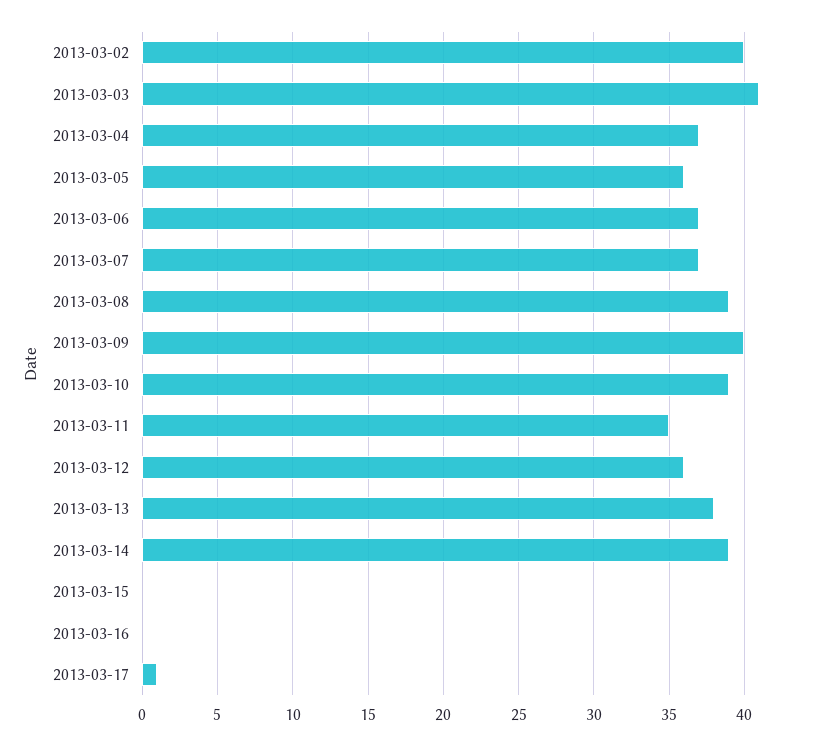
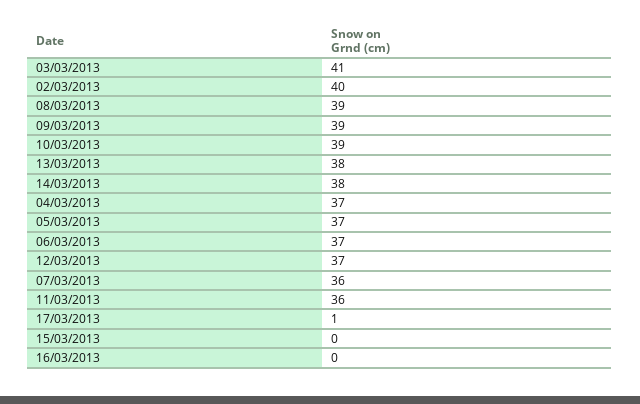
  {
    "2013-03-02": 40,
    "2013-03-03": 41,
    "2013-03-04": 37,
-   "2013-03-05": 36,
+   "2013-03-05": 37,
    "2013-03-06": 37,
-   "2013-03-07": 37,
+   "2013-03-07": 36,
    "2013-03-08": 39,
-   "2013-03-09": 40,
+   "2013-03-09": 39,
    "2013-03-10": 39,
-   "2013-03-11": 35,
+   "2013-03-11": 36,
-   "2013-03-12": 36,
+   "2013-03-12": 37,
    "2013-03-13": 38,
-   "2013-03-14": 39,
+   "2013-03-14": 38,
    "2013-03-15": 0,
    "2013-03-16": 0,
    "2013-03-17": 1
  }

